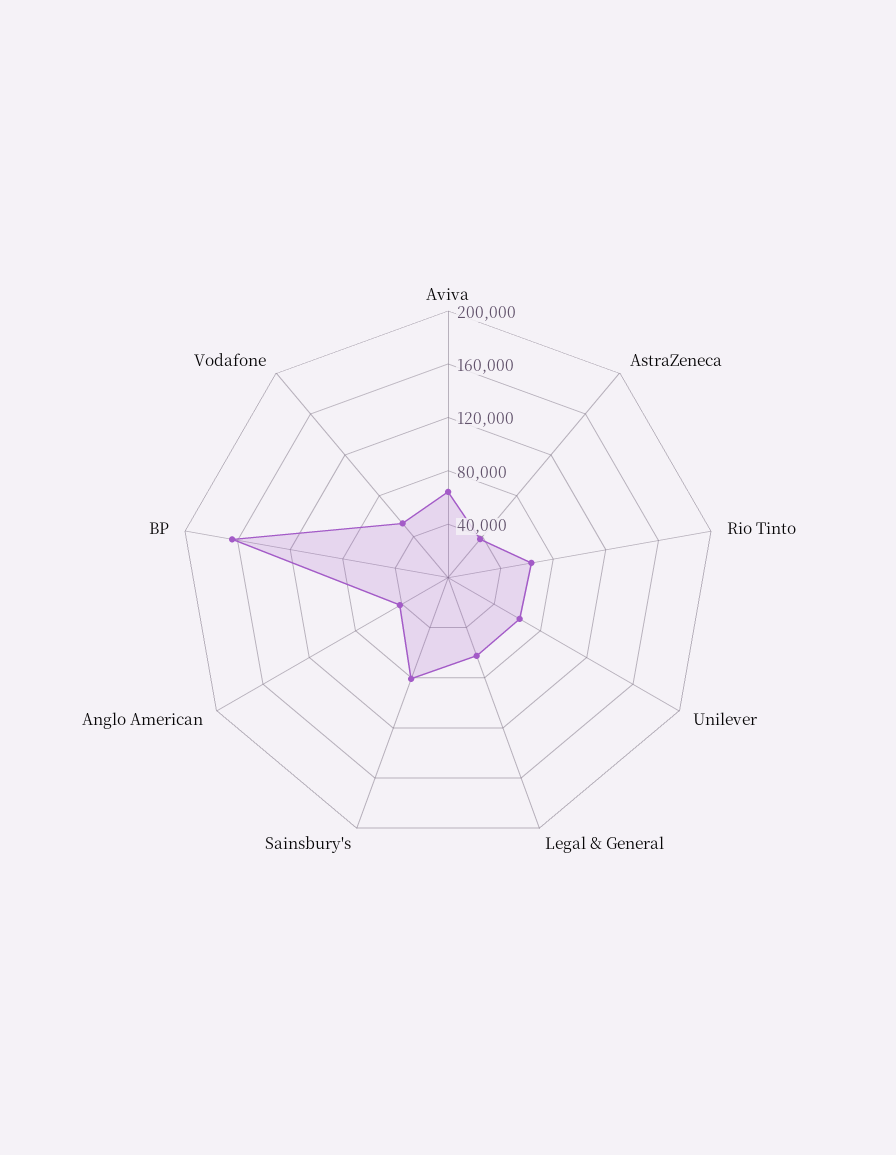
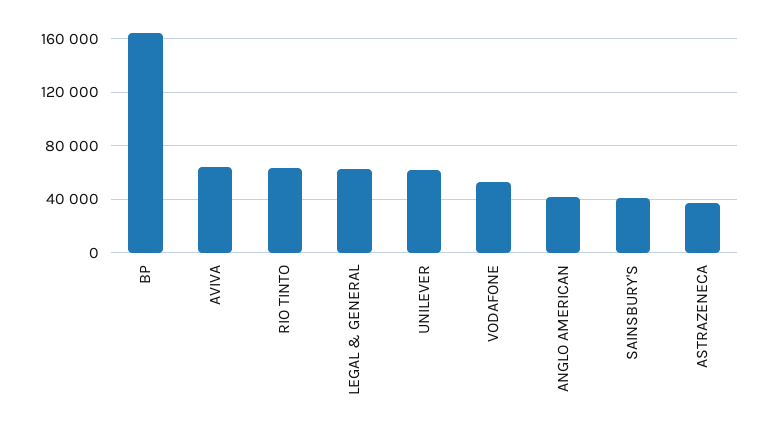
  {
    "Aviva": 65000,
    "AstraZeneca": 35000,
    "Rio Tinto": 65000,
    "Unilever": 60000,
    "Legal & General": 65000,
-   "Sainsbury's": 80000,
+   "Sainsbury's": 40000,
    "Anglo American": 40000,
    "BP": 165000,
    "Vodafone": 55000
  }

